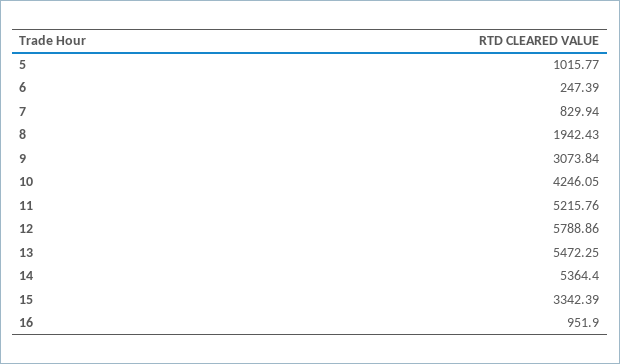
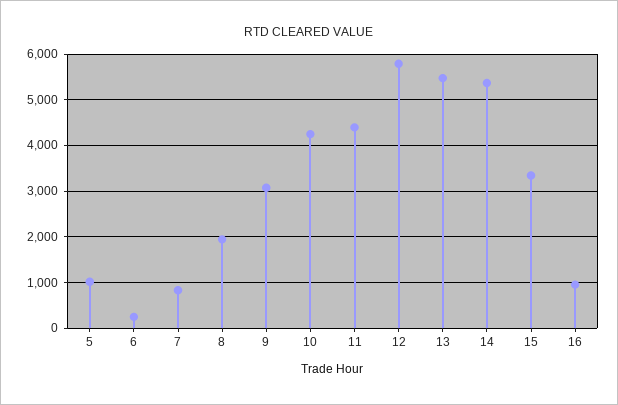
  {
    "5": 1015.77,
    "6": 247.39,
    "7": 829.94,
    "8": 1942.43,
    "9": 3073.84,
    "10": 4246.05,
-   "11": 5215.76,
+   "11": 4400,
    "12": 5788.86,
    "13": 5472.25,
    "14": 5364.4,
    "15": 3342.39,
    "16": 951.9
  }

